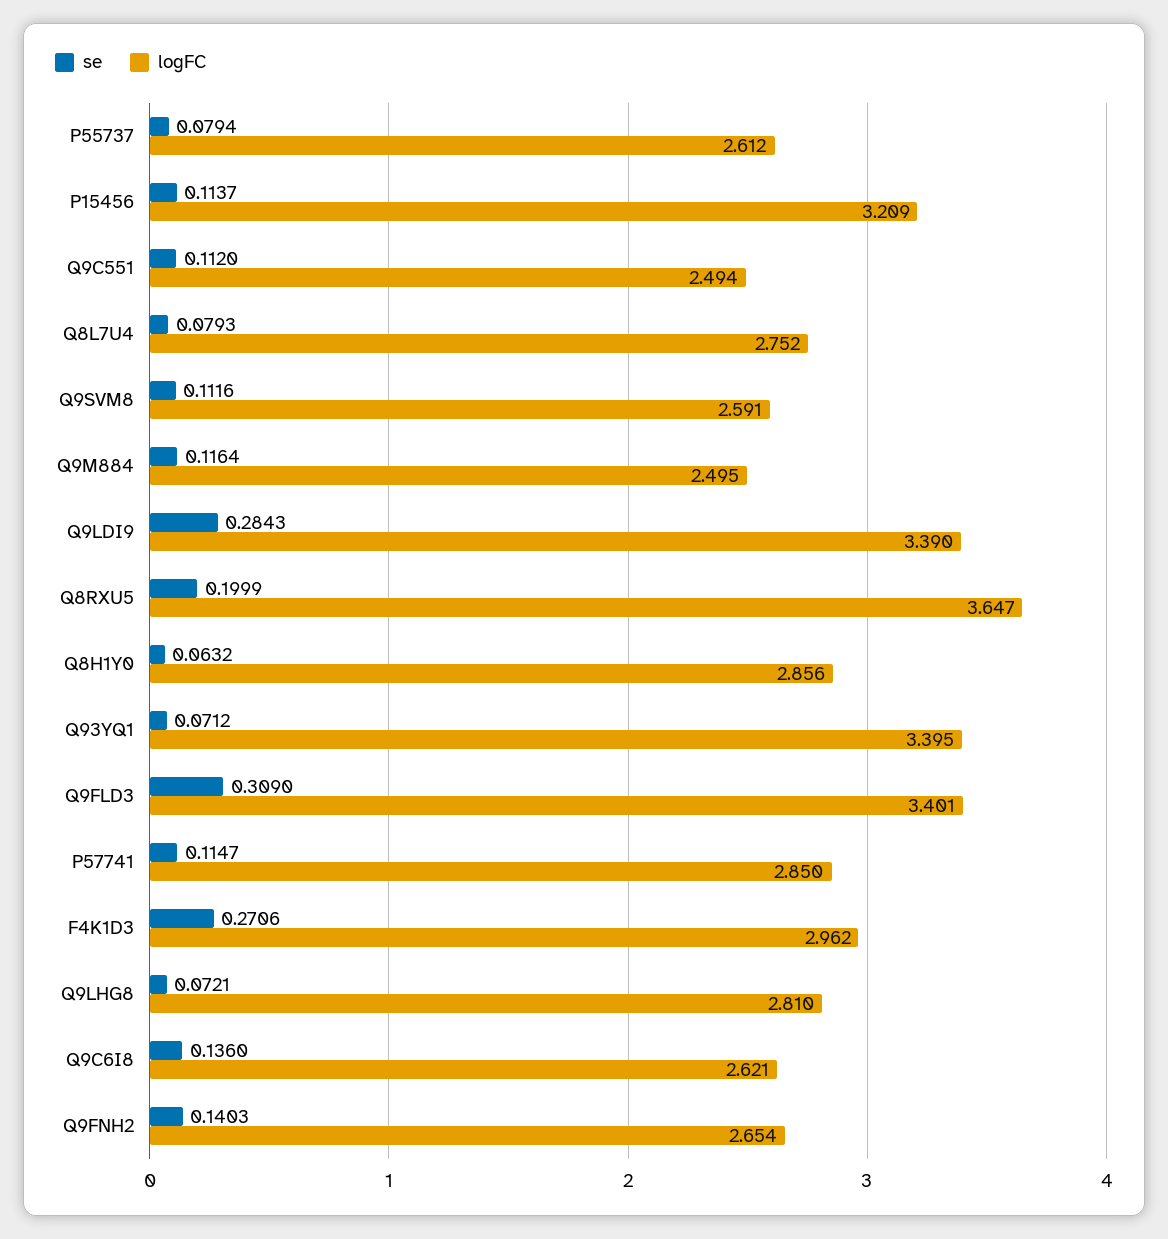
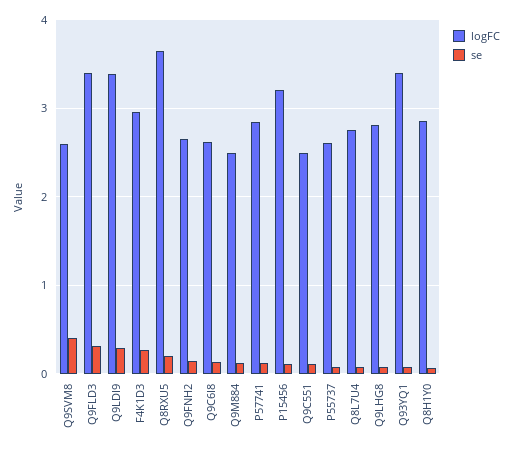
  {
    "se": {
      "P55737": 0.0794,
      "P15456": 0.1137,
      "Q9C551": 0.112,
      "Q8L7U4": 0.0793,
-     "Q9SVM8": 0.1116,
+     "Q9SVM8": 0.4,
      "Q9M884": 0.1164,
      "Q9LDI9": 0.2843,
      "Q8RXU5": 0.1999,
      "Q8H1Y0": 0.0632,
      "Q93YQ1": 0.0712,
      "Q9FLD3": 0.309,
      "P57741": 0.1147,
      "F4K1D3": 0.2706,
      "Q9LHG8": 0.0721,
      "Q9C6I8": 0.136,
      "Q9FNH2": 0.1403
    },
    "logFC": {
      "P55737": 2.612,
      "P15456": 3.209,
      "Q9C551": 2.494,
      "Q8L7U4": 2.752,
      "Q9SVM8": 2.591,
      "Q9M884": 2.495,
      "Q9LDI9": 3.39,
      "Q8RXU5": 3.647,
      "Q8H1Y0": 2.856,
      "Q93YQ1": 3.395,
      "Q9FLD3": 3.401,
      "P57741": 2.85,
      "F4K1D3": 2.962,
      "Q9LHG8": 2.81,
      "Q9C6I8": 2.621,
      "Q9FNH2": 2.654
    }
  }

